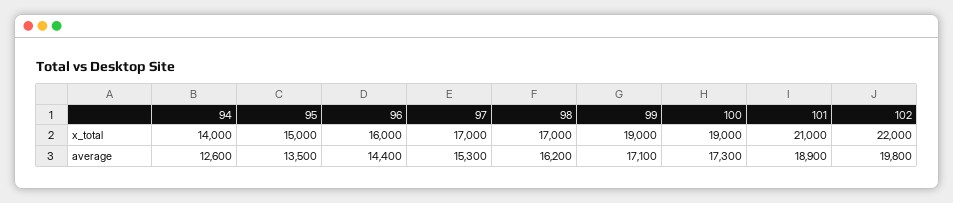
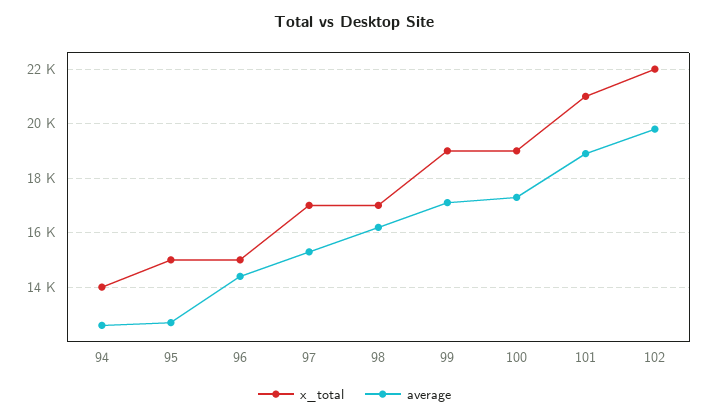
  {
    "x_total": {
      "94": 14000,
      "95": 15000,
-     "96": 16000,
+     "96": 15000,
      "97": 17000,
      "98": 17000,
      "99": 19000,
      "100": 19000,
      "101": 21000,
      "102": 22000
    },
    "average": {
      "94": 12600,
-     "95": 13500,
+     "95": 12750,
      "96": 14400,
      "97": 15300,
      "98": 16200,
      "99": 17100,
      "100": 17300,
      "101": 18900,
      "102": 19800
    }
  }

